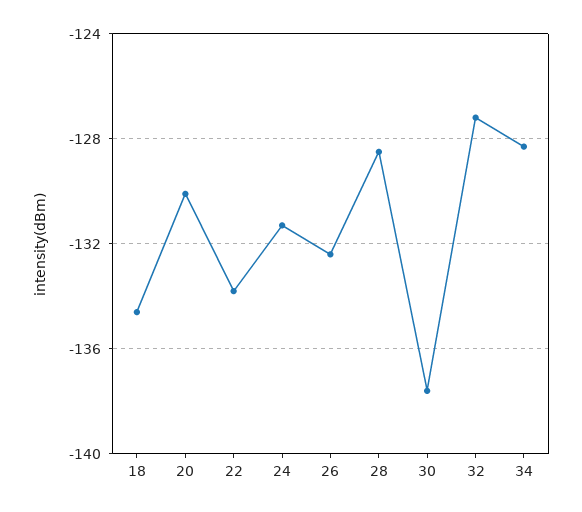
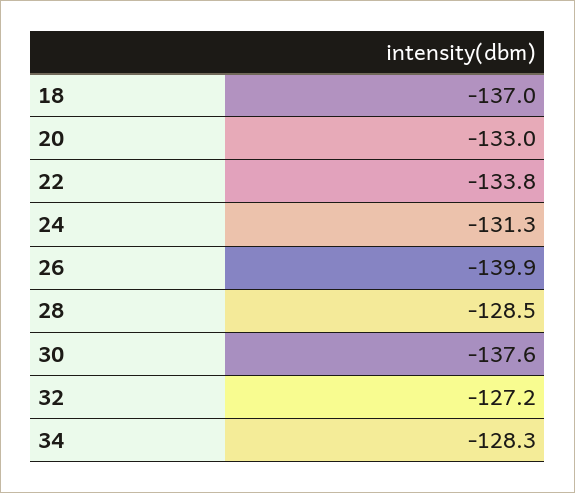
  {
-   "18": -134.5,
+   "18": -137,
-   "20": -130,
+   "20": -133,
    "22": -133.8,
    "24": -131.3,
-   "26": -132.5,
+   "26": -139.9,
    "28": -128.5,
    "30": -137.6,
    "32": -127.2,
    "34": -128.3
  }

